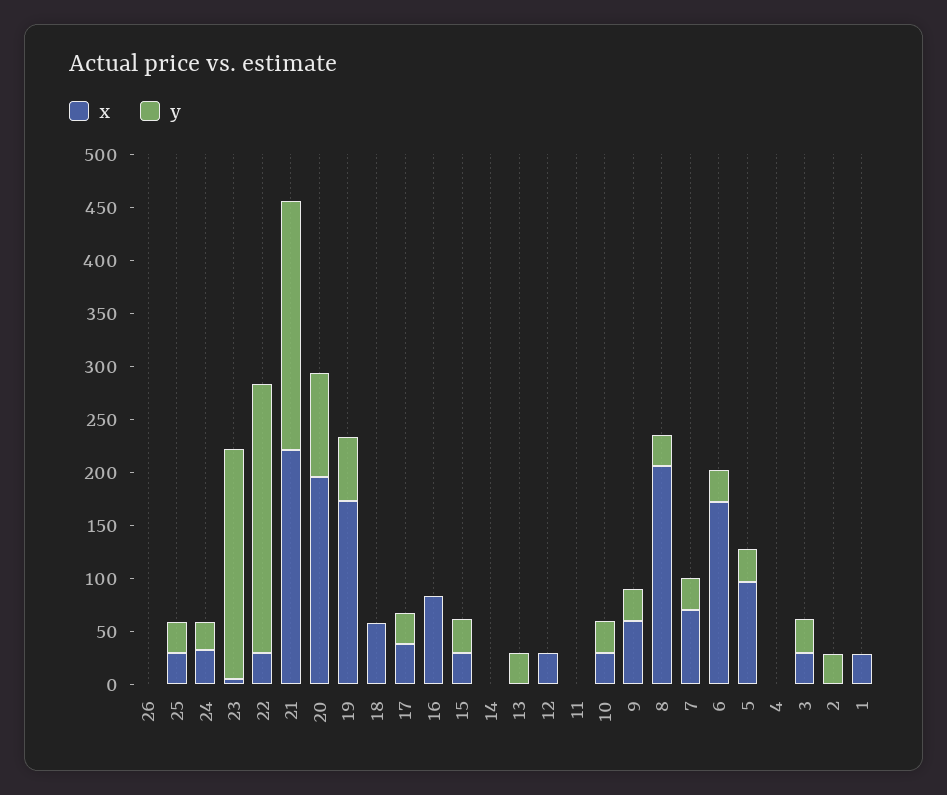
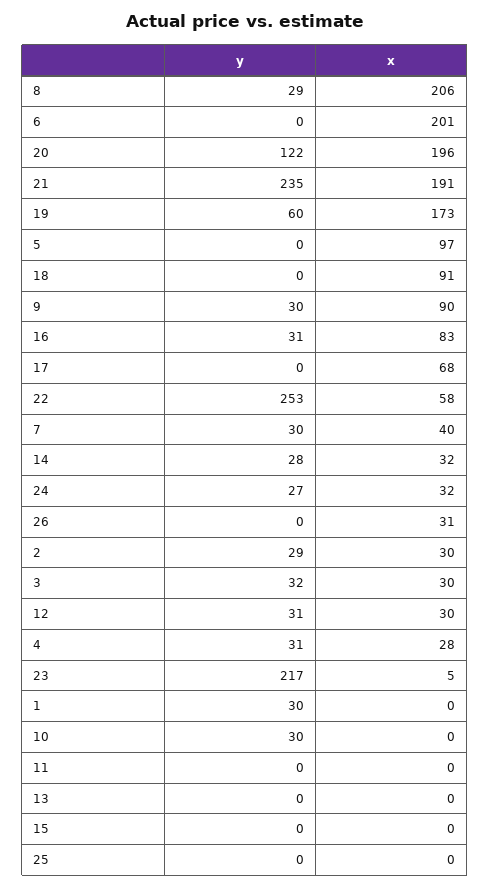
  {
    "x": {
-     "26": 0,
+     "26": 31,
-     "25": 30,
+     "25": 0,
      "24": 32,
      "23": 5,
-     "22": 30,
+     "22": 58,
-     "21": 220,
+     "21": 191,
      "20": 196,
      "19": 173,
-     "18": 60,
+     "18": 91,
-     "17": 40,
+     "17": 68,
      "16": 83,
-     "15": 30,
+     "15": 0,
-     "14": 0,
+     "14": 32,
      "13": 0,
      "12": 30,
      "11": 0,
-     "10": 30,
+     "10": 0,
-     "9": 60,
+     "9": 90,
      "8": 206,
-     "7": 70,
+     "7": 40,
-     "6": 170,
+     "6": 201,
      "5": 97,
-     "4": 0,
+     "4": 28,
      "3": 30,
-     "2": 0,
+     "2": 30,
-     "1": 30
+     "1": 0
    },
    "y": {
      "26": 0,
-     "25": 30,
+     "25": 0,
      "24": 27,
      "23": 217,
      "22": 253,
      "21": 235,
-     "20": 100,
+     "20": 122,
      "19": 60,
      "18": 0,
-     "17": 30,
+     "17": 0,
-     "16": 0,
+     "16": 31,
-     "15": 30,
+     "15": 0,
-     "14": 0,
+     "14": 28,
-     "13": 30,
+     "13": 0,
-     "12": 0,
+     "12": 31,
      "11": 0,
      "10": 30,
      "9": 30,
      "8": 29,
      "7": 30,
-     "6": 30,
+     "6": 0,
-     "5": 30,
+     "5": 0,
-     "4": 0,
+     "4": 31,
      "3": 32,
      "2": 29,
-     "1": 0
+     "1": 30
    }
  }

